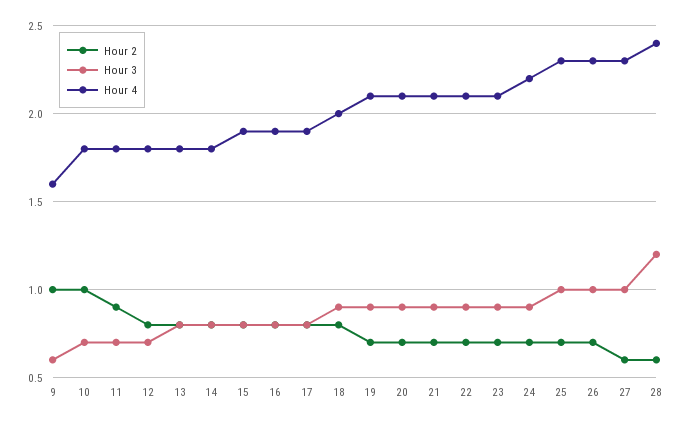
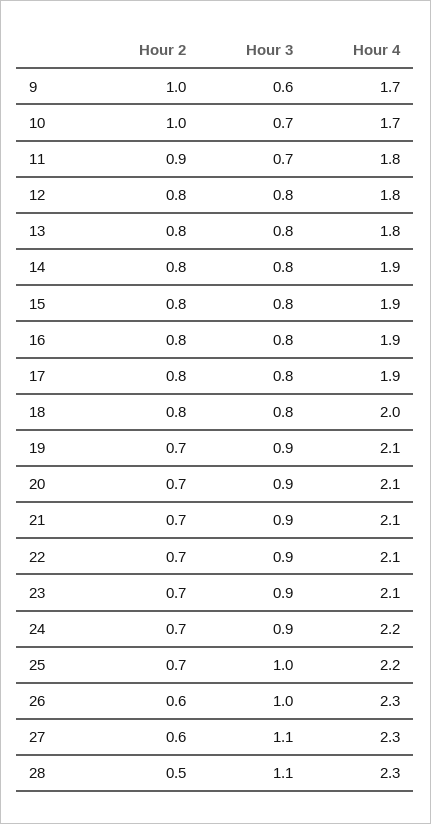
  {
    "Hour 2": {
      "9": 1,
      "10": 1,
      "11": 0.9,
      "12": 0.8,
      "13": 0.8,
      "14": 0.8,
      "15": 0.8,
      "16": 0.8,
      "17": 0.8,
      "18": 0.8,
      "19": 0.7,
      "20": 0.7,
      "21": 0.7,
      "22": 0.7,
      "23": 0.7,
      "24": 0.7,
      "25": 0.7,
-     "26": 0.7,
+     "26": 0.6,
      "27": 0.6,
-     "28": 0.6
+     "28": 0.5
    },
    "Hour 3": {
      "9": 0.6,
      "10": 0.7,
      "11": 0.7,
-     "12": 0.7,
+     "12": 0.8,
      "13": 0.8,
      "14": 0.8,
      "15": 0.8,
      "16": 0.8,
      "17": 0.8,
-     "18": 0.9,
+     "18": 0.8,
      "19": 0.9,
      "20": 0.9,
      "21": 0.9,
      "22": 0.9,
      "23": 0.9,
      "24": 0.9,
      "25": 1,
      "26": 1,
-     "27": 1,
+     "27": 1.1,
-     "28": 1.2
+     "28": 1.1
    },
    "Hour 4": {
-     "9": 1.6,
+     "9": 1.7,
-     "10": 1.8,
+     "10": 1.7,
      "11": 1.8,
      "12": 1.8,
      "13": 1.8,
-     "14": 1.8,
+     "14": 1.9,
      "15": 1.9,
      "16": 1.9,
      "17": 1.9,
      "18": 2,
      "19": 2.1,
      "20": 2.1,
      "21": 2.1,
      "22": 2.1,
      "23": 2.1,
      "24": 2.2,
-     "25": 2.3,
+     "25": 2.2,
      "26": 2.3,
      "27": 2.3,
-     "28": 2.4
+     "28": 2.3
    }
  }

